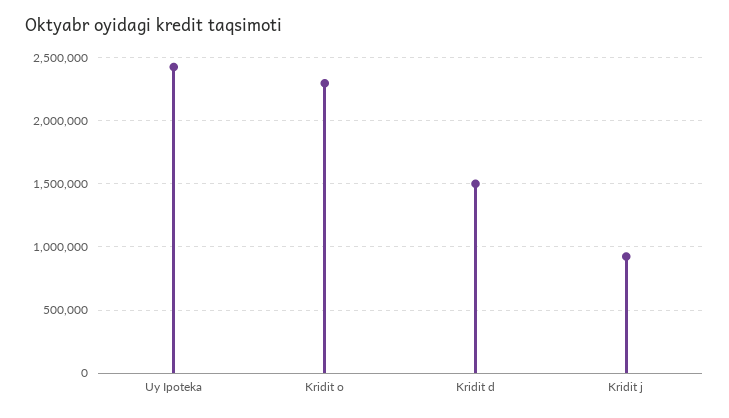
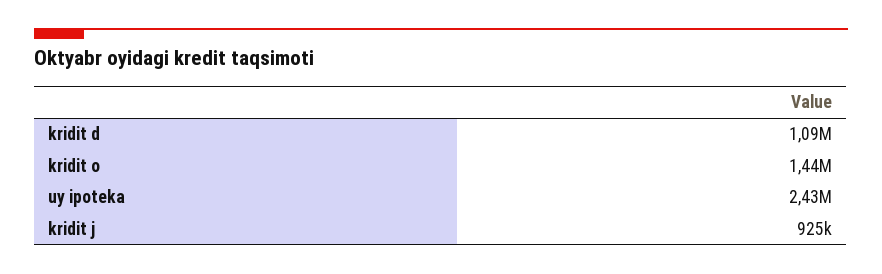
  {
    "Uy Ipoteka": 2430000,
-   "Kridit o": 2300000,
+   "Kridit o": 1440000,
-   "Kridit d": 1500000,
+   "Kridit d": 1090000,
    "Kridit j": 925000
  }

